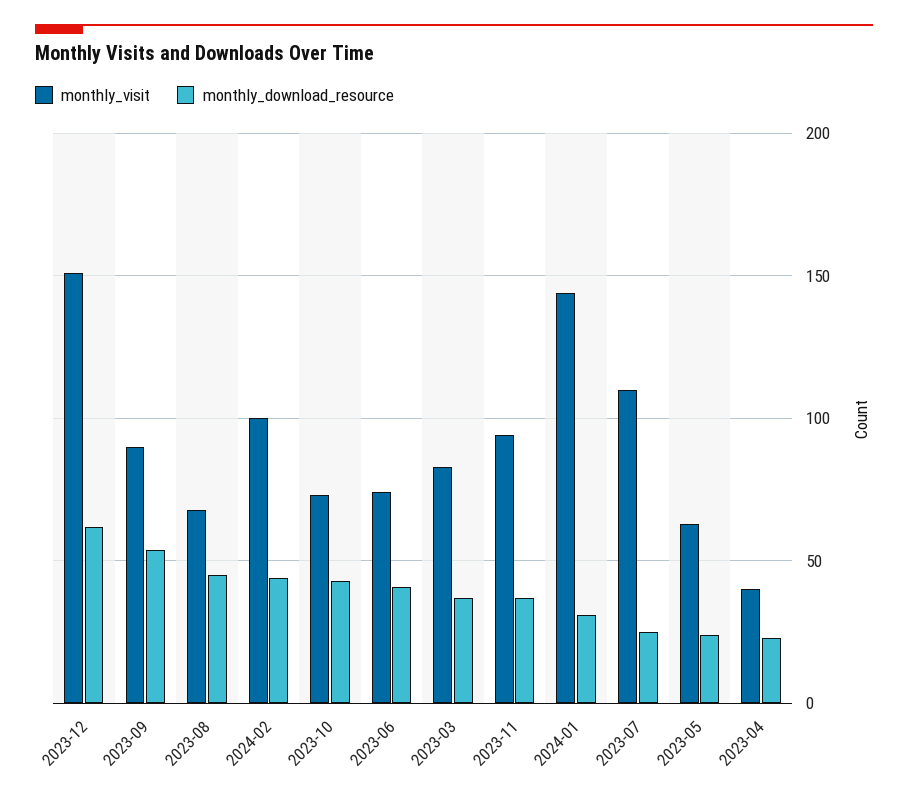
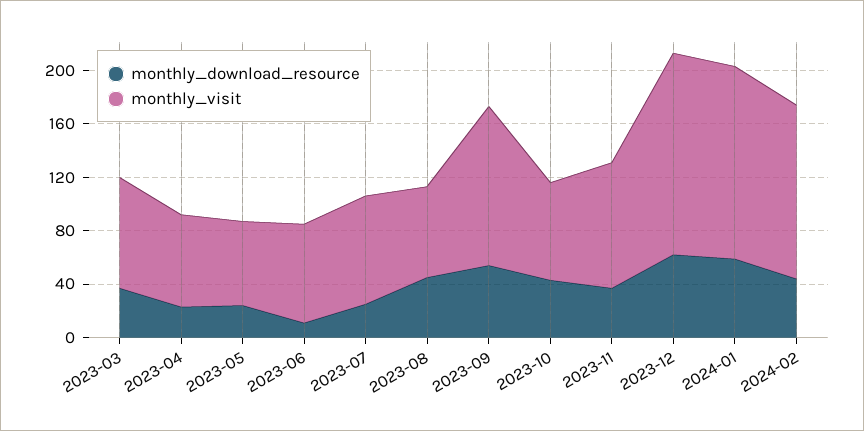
  {
    "monthly_visit": {
      "2023-12": 150,
-     "2023-09": 90,
+     "2023-09": 120,
      "2023-08": 70,
-     "2024-02": 100,
+     "2024-02": 130,
      "2023-10": 75,
      "2023-06": 75,
      "2023-03": 85,
      "2023-11": 95,
      "2024-01": 145,
-     "2023-07": 110,
+     "2023-07": 80,
      "2023-05": 65,
-     "2023-04": 40
+     "2023-04": 70
    },
    "monthly_download_resource": {
      "2023-12": 60,
      "2023-09": 55,
      "2023-08": 45,
      "2024-02": 45,
      "2023-10": 45,
-     "2023-06": 40,
+     "2023-06": 10,
      "2023-03": 35,
      "2023-11": 35,
-     "2024-01": 30,
+     "2024-01": 60,
      "2023-07": 25,
      "2023-05": 25,
      "2023-04": 25
    }
  }

